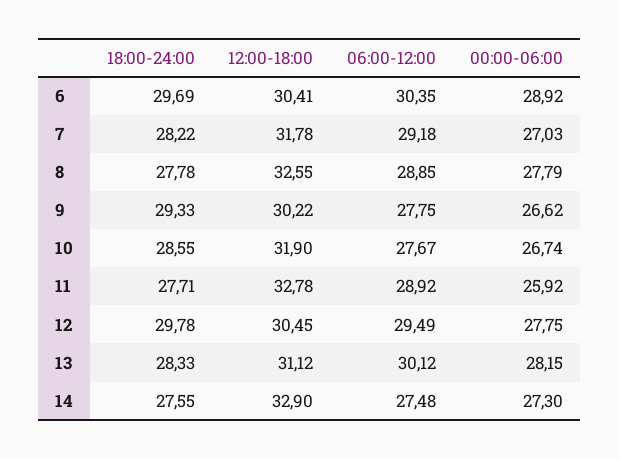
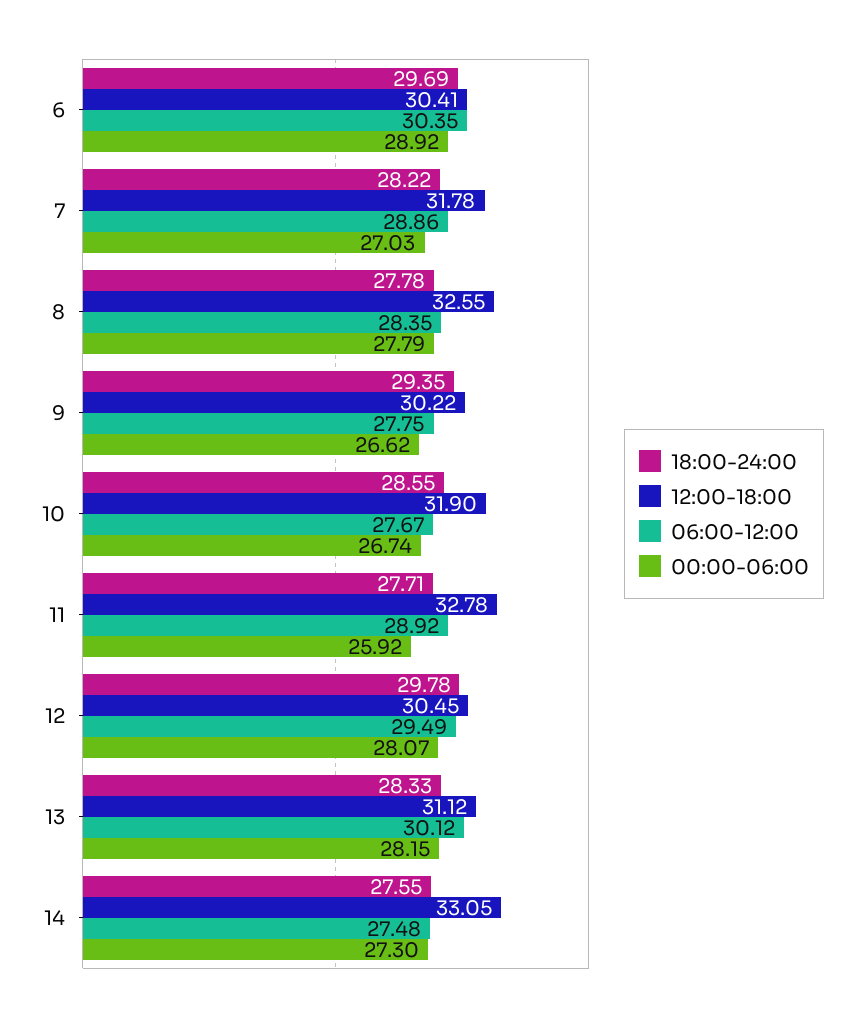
  {
    "18:00-24:00": {
      "6": 29.69,
      "7": 28.22,
      "8": 27.78,
-     "9": 29.33,
+     "9": 29.35,
      "10": 28.55,
      "11": 27.71,
      "12": 29.78,
      "13": 28.33,
      "14": 27.55
    },
    "12:00-18:00": {
      "6": 30.41,
      "7": 31.78,
      "8": 32.55,
      "9": 30.22,
      "10": 31.9,
      "11": 32.78,
      "12": 30.45,
      "13": 31.12,
-     "14": 32.9
+     "14": 33.05
    },
    "06:00-12:00": {
      "6": 30.35,
-     "7": 29.18,
+     "7": 28.86,
-     "8": 28.85,
+     "8": 28.35,
      "9": 27.75,
      "10": 27.67,
      "11": 28.92,
      "12": 29.49,
      "13": 30.12,
      "14": 27.48
    },
    "00:00-06:00": {
      "6": 28.92,
      "7": 27.03,
      "8": 27.79,
      "9": 26.62,
      "10": 26.74,
      "11": 25.92,
-     "12": 27.75,
+     "12": 28.07,
      "13": 28.15,
      "14": 27.3
    }
  }

